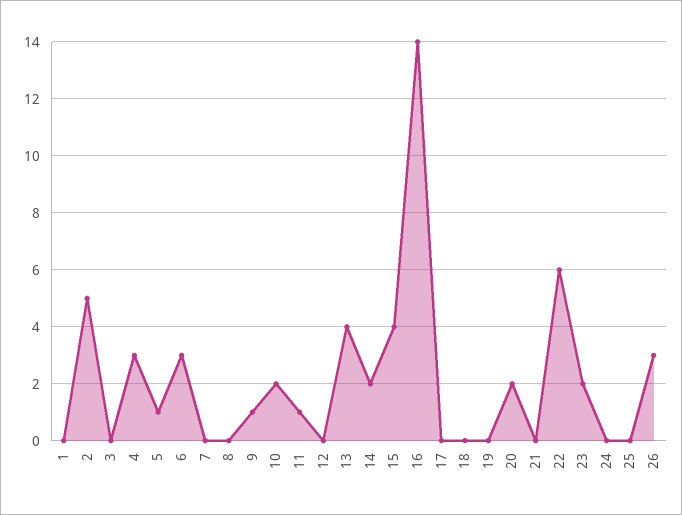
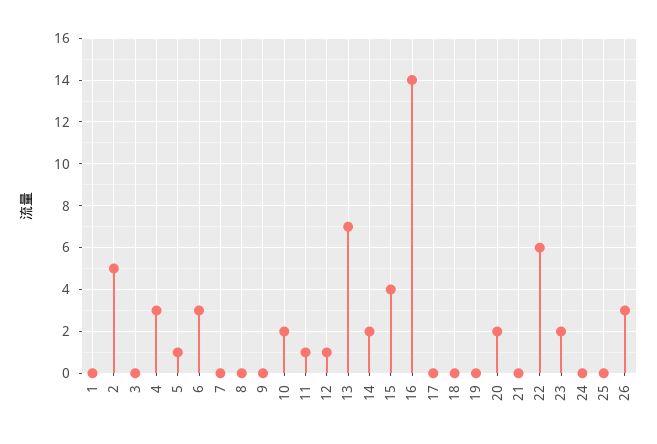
  {
    "1": 0,
    "2": 5,
    "3": 0,
    "4": 3,
    "5": 1,
    "6": 3,
    "7": 0,
    "8": 0,
-   "9": 1,
+   "9": 0,
    "10": 2,
    "11": 1,
-   "12": 0,
+   "12": 1,
-   "13": 4,
+   "13": 7,
    "14": 2,
    "15": 4,
    "16": 14,
    "17": 0,
    "18": 0,
    "19": 0,
    "20": 2,
    "21": 0,
    "22": 6,
    "23": 2,
    "24": 0,
    "25": 0,
    "26": 3
  }

